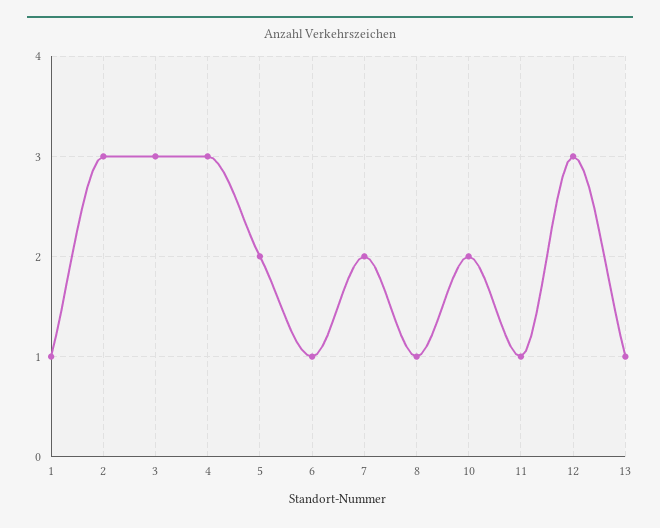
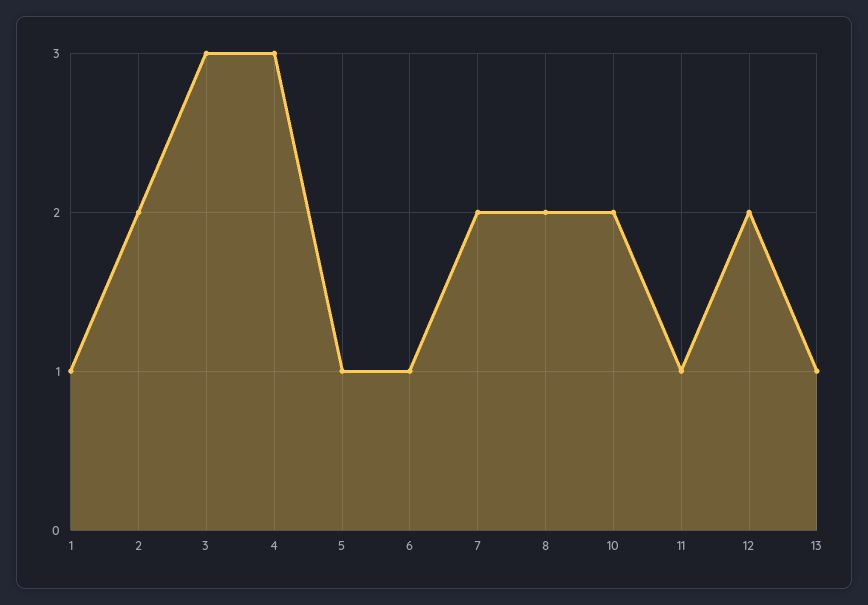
  {
    "1": 1,
-   "2": 3,
+   "2": 2,
    "3": 3,
    "4": 3,
-   "5": 2,
+   "5": 1,
    "6": 1,
    "7": 2,
-   "8": 1,
+   "8": 2,
    "10": 2,
    "11": 1,
-   "12": 3,
+   "12": 2,
    "13": 1
  }

